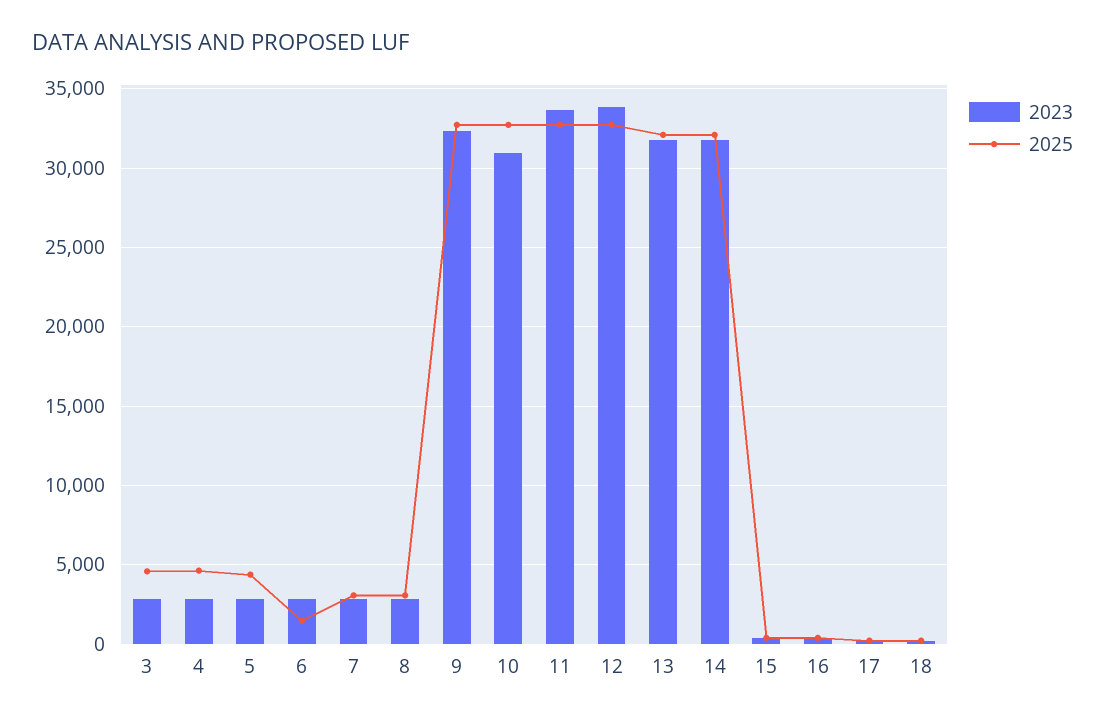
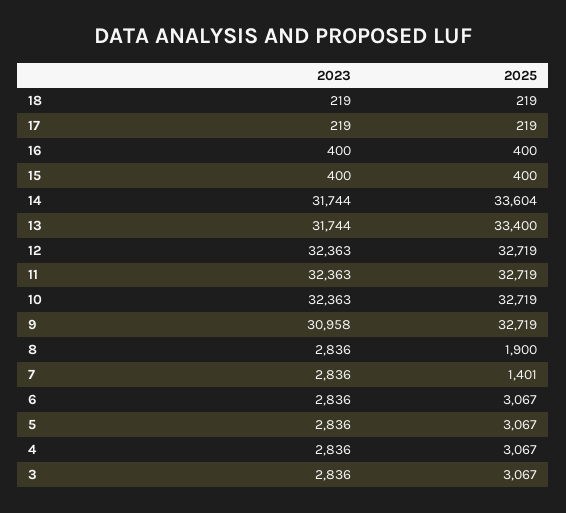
  {
    "2023": {
      "3": 2836,
      "4": 2836,
      "5": 2836,
      "6": 2836,
      "7": 2836,
      "8": 2836,
-     "9": 32500,
+     "9": 30958,
-     "10": 31000,
+     "10": 32363,
-     "11": 33500,
+     "11": 32363,
-     "12": 34000,
+     "12": 32363,
      "13": 31744,
      "14": 31744,
      "15": 400,
      "16": 400,
      "17": 219,
      "18": 219
    },
    "2025": {
-     "3": 4500,
+     "3": 3067,
-     "4": 4500,
+     "4": 3067,
-     "5": 4500,
+     "5": 3067,
-     "6": 1500,
+     "6": 3067,
-     "7": 3000,
+     "7": 1401,
-     "8": 3000,
+     "8": 1900,
      "9": 32719,
      "10": 32719,
      "11": 32719,
      "12": 32719,
-     "13": 32000,
+     "13": 33400,
-     "14": 32000,
+     "14": 33604,
      "15": 400,
      "16": 400,
      "17": 219,
      "18": 219
    }
  }

